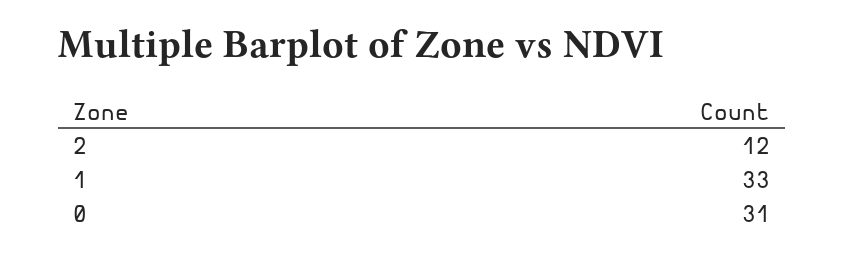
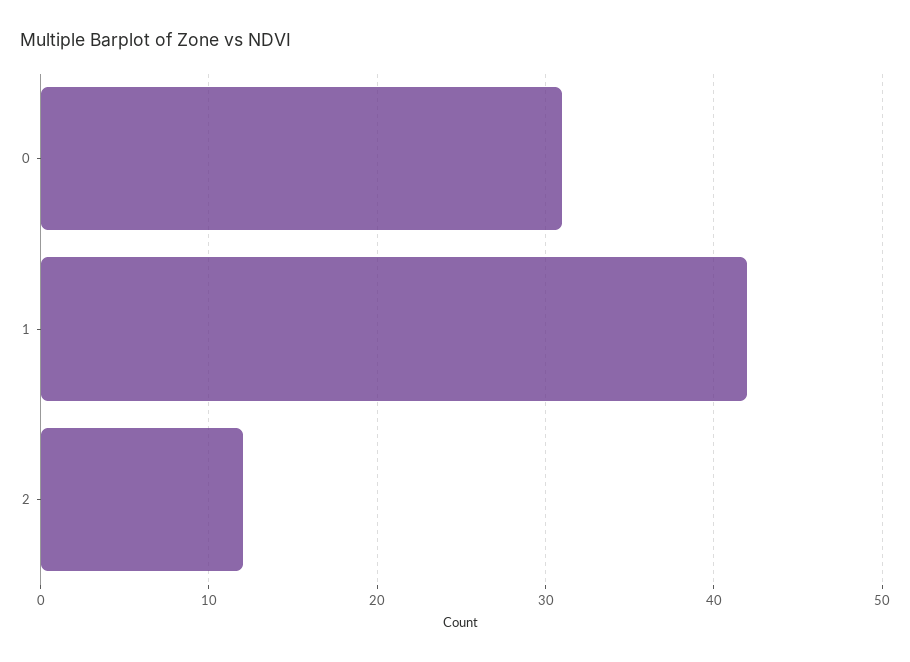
  {
    "2": 12,
-   "1": 33,
+   "1": 42,
    "0": 31
  }

